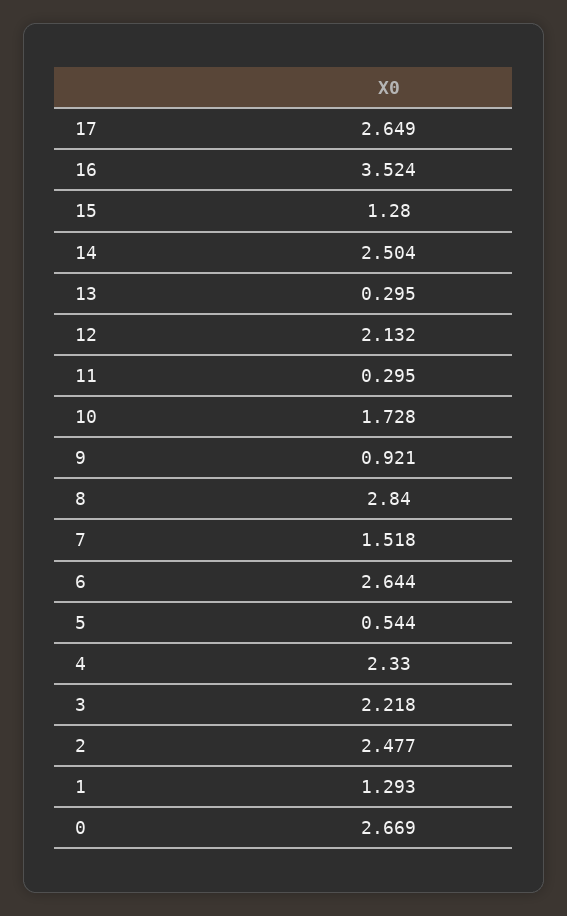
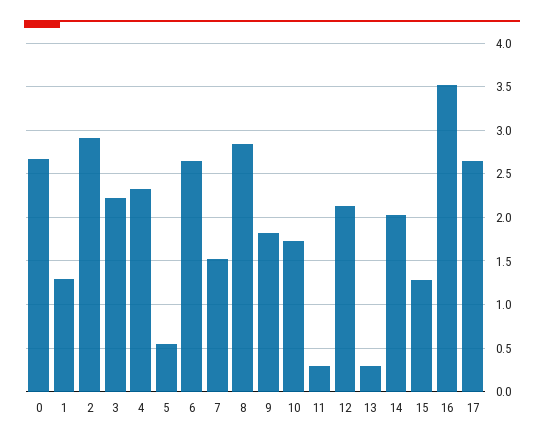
  {
    "17": 2.649,
    "16": 3.524,
    "15": 1.28,
-   "14": 2.504,
+   "14": 2,
    "13": 0.295,
    "12": 2.132,
    "11": 0.295,
    "10": 1.728,
-   "9": 0.921,
+   "9": 1.8,
    "8": 2.84,
    "7": 1.518,
    "6": 2.644,
    "5": 0.544,
    "4": 2.33,
    "3": 2.218,
-   "2": 2.477,
+   "2": 2.9,
    "1": 1.293,
    "0": 2.669
  }

